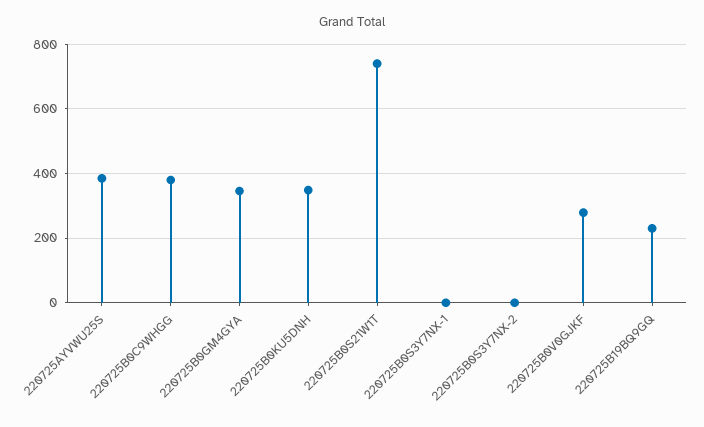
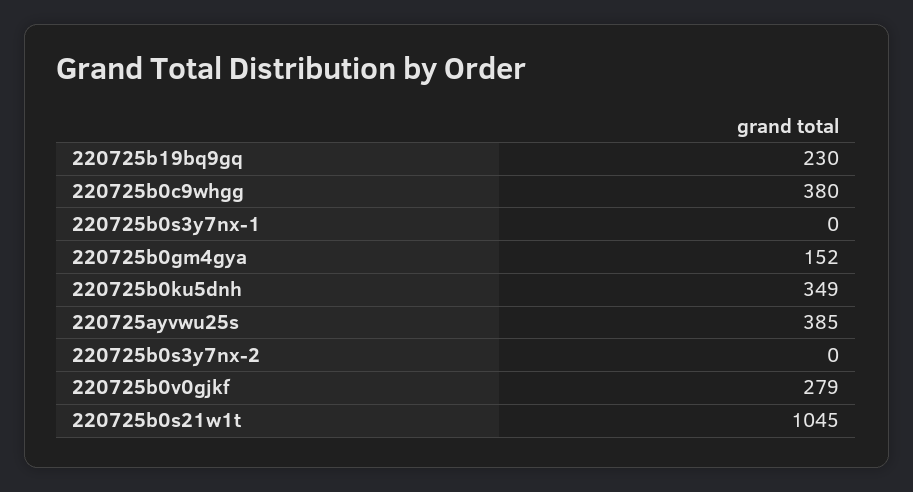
  {
    "220725AYVWU25S": 385,
    "220725B0C9WHGG": 380,
-   "220725B0GM4GYA": 340,
+   "220725B0GM4GYA": 152,
    "220725B0KU5DNH": 349,
-   "220725B0S21W1T": 740,
+   "220725B0S21W1T": 1045,
    "220725B0S3Y7NX-1": 0,
    "220725B0S3Y7NX-2": 0,
    "220725B0V0GJKF": 279,
    "220725B19BQ9GQ": 230
  }

